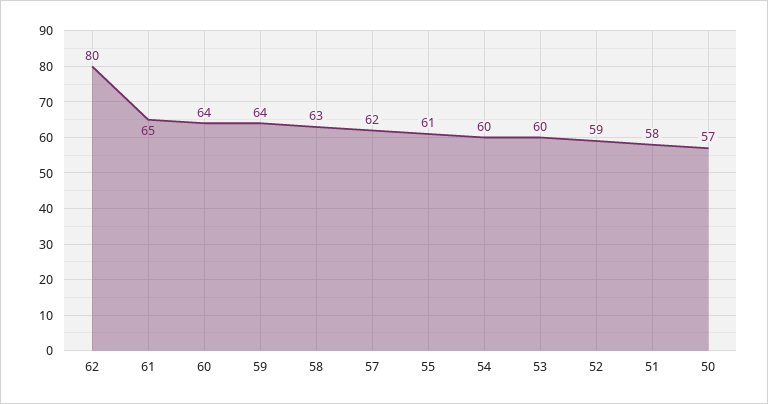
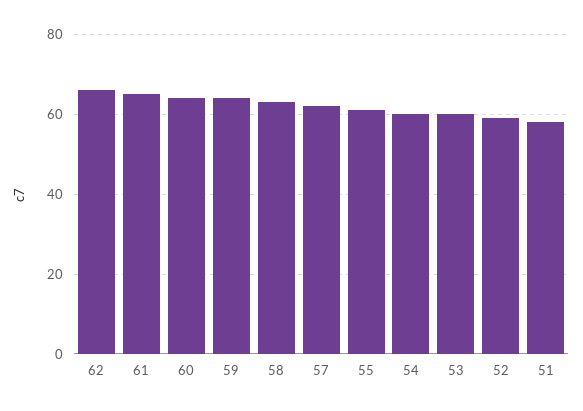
  {
-   "62": 80,
+   "62": 65,
    "61": 65,
    "60": 64,
    "59": 64,
    "58": 63,
    "57": 62,
    "55": 61,
    "54": 60,
    "53": 60,
    "52": 59,
-   "51": 58,
+   "51": 58
-   "50": 57
  }

